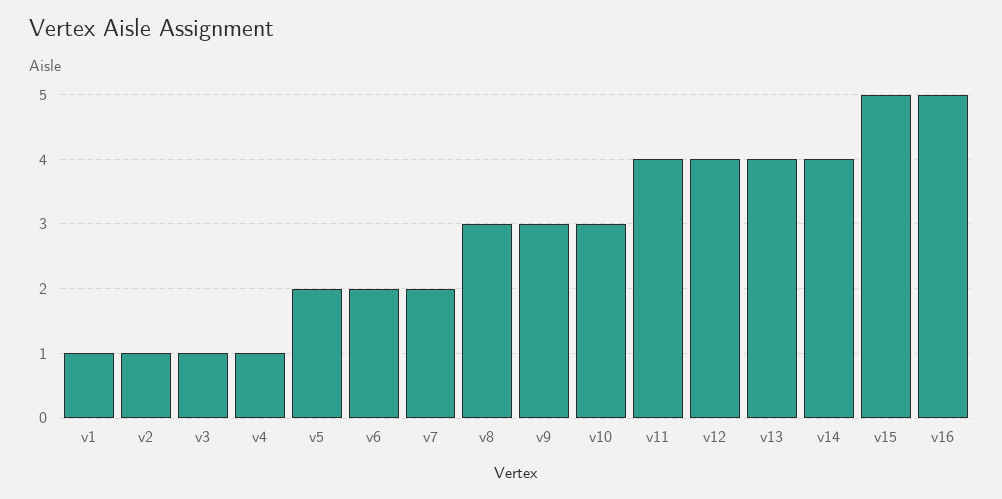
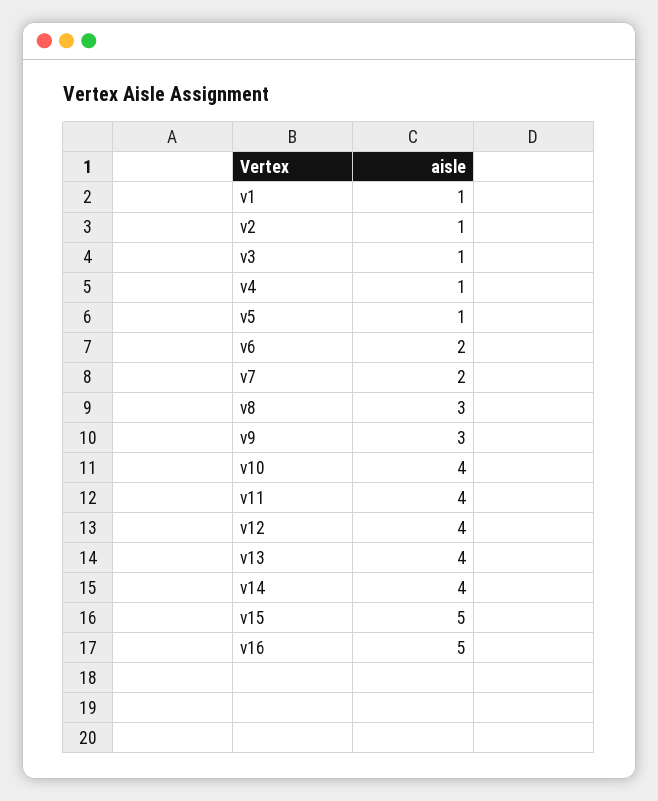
  {
    "v1": 1,
    "v2": 1,
    "v3": 1,
    "v4": 1,
-   "v5": 2,
+   "v5": 1,
    "v6": 2,
    "v7": 2,
    "v8": 3,
    "v9": 3,
-   "v10": 3,
+   "v10": 4,
    "v11": 4,
    "v12": 4,
    "v13": 4,
    "v14": 4,
    "v15": 5,
    "v16": 5
  }

